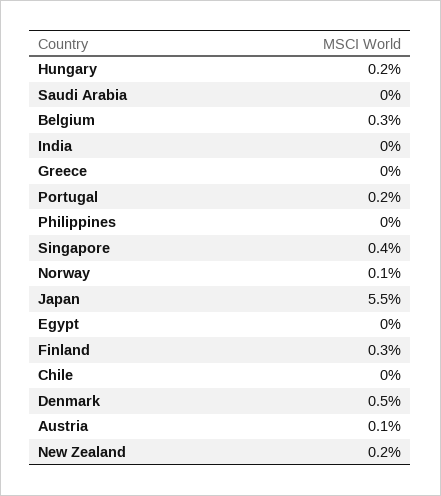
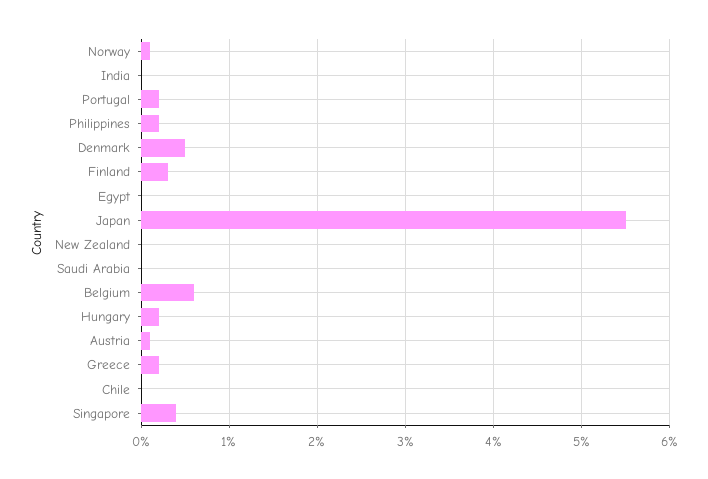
  {
    "Hungary": 0.2,
    "Saudi Arabia": 0,
-   "Belgium": 0.3,
+   "Belgium": 0.6,
    "India": 0,
-   "Greece": 0,
+   "Greece": 0.2,
    "Portugal": 0.2,
-   "Philippines": 0,
+   "Philippines": 0.2,
    "Singapore": 0.4,
    "Norway": 0.1,
    "Japan": 5.5,
    "Egypt": 0,
    "Finland": 0.3,
    "Chile": 0,
    "Denmark": 0.5,
    "Austria": 0.1,
-   "New Zealand": 0.2
+   "New Zealand": 0
  }

